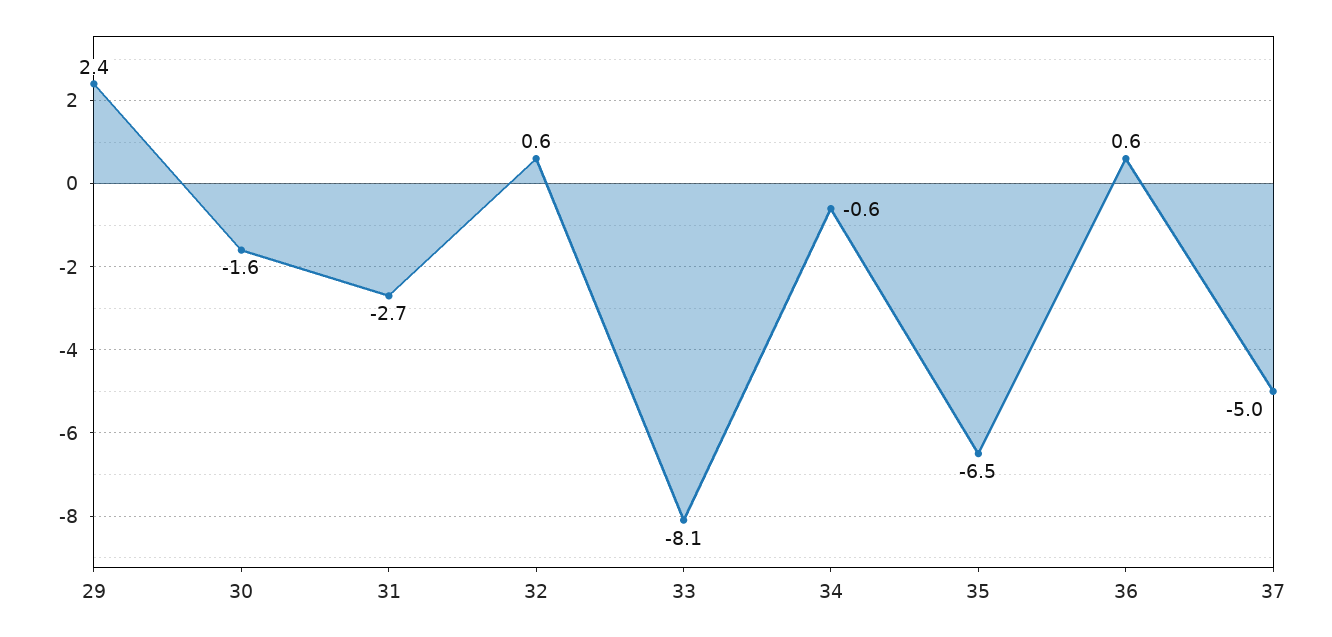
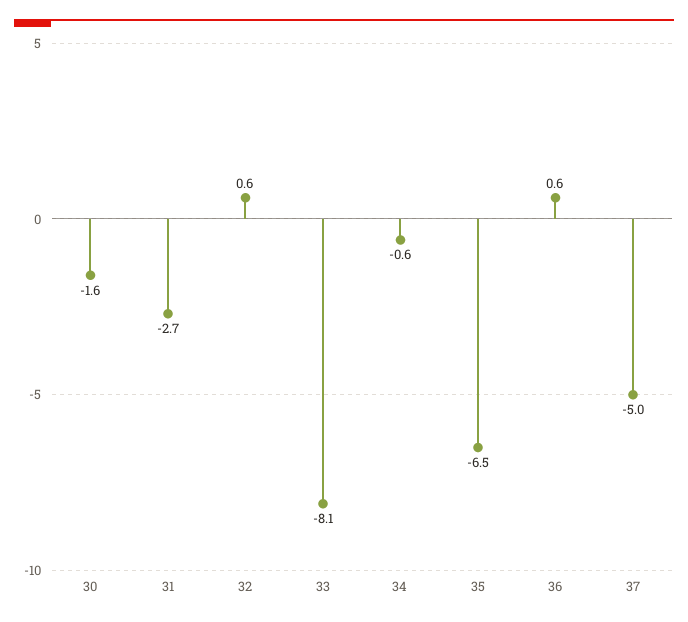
  {
-   "29": 2.4,
    "30": -1.6,
    "31": -2.7,
    "32": 0.6,
    "33": -8.1,
    "34": -0.6,
    "35": -6.5,
    "36": 0.6,
    "37": -5
  }

